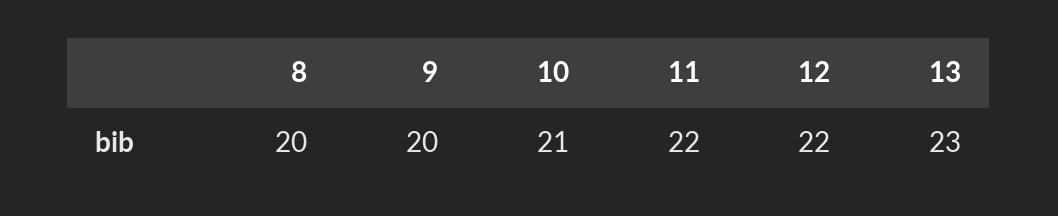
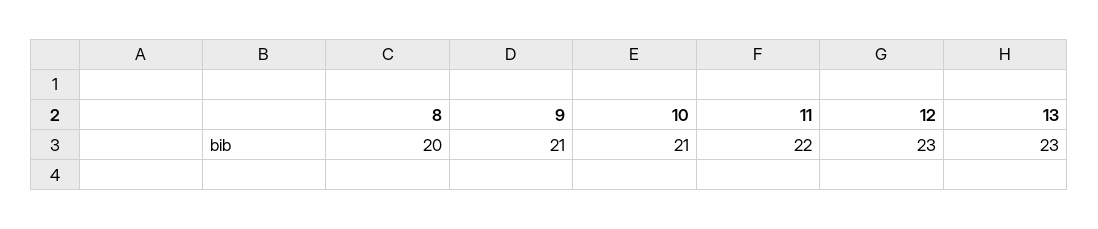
  {
    "8": 20,
-   "9": 20,
+   "9": 21,
    "10": 21,
    "11": 22,
-   "12": 22,
+   "12": 23,
    "13": 23
  }

